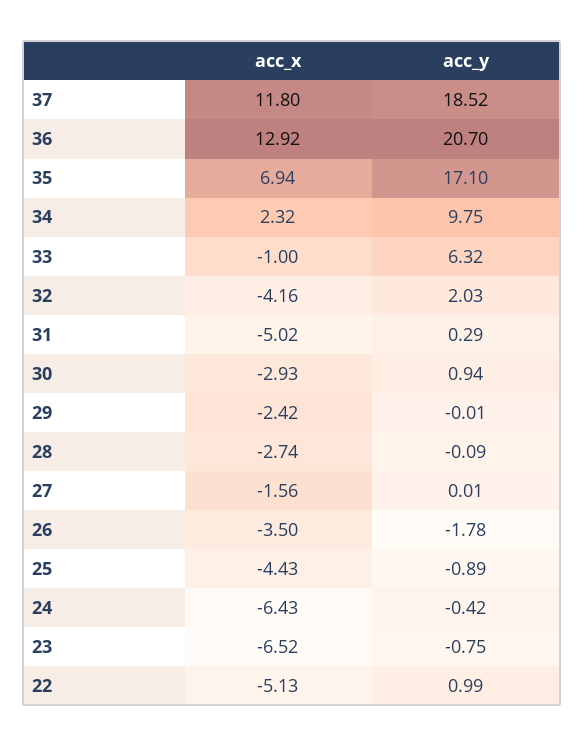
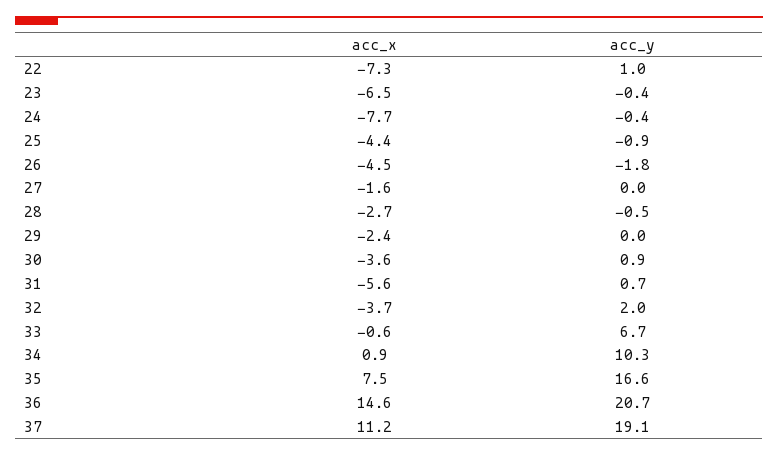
  {
    "acc_x": {
-     "37": 11.8,
+     "37": 11.2,
-     "36": 12.92,
+     "36": 14.6,
-     "35": 6.94,
+     "35": 7.5,
-     "34": 2.32,
+     "34": 0.9,
-     "33": -1,
+     "33": -0.6,
-     "32": -4.16,
+     "32": -3.7,
-     "31": -5.02,
+     "31": -5.6,
-     "30": -2.93,
+     "30": -3.6,
      "29": -2.42,
      "28": -2.74,
      "27": -1.56,
-     "26": -3.5,
+     "26": -4.5,
      "25": -4.43,
-     "24": -6.43,
+     "24": -7.7,
      "23": -6.52,
-     "22": -5.13
+     "22": -7.3
    },
    "acc_y": {
-     "37": 18.52,
+     "37": 19.1,
      "36": 20.7,
-     "35": 17.1,
+     "35": 16.6,
-     "34": 9.75,
+     "34": 10.3,
-     "33": 6.32,
+     "33": 6.7,
      "32": 2.03,
-     "31": 0.29,
+     "31": 0.7,
      "30": 0.94,
      "29": -0.01,
-     "28": -0.09,
+     "28": -0.5,
      "27": 0.01,
      "26": -1.78,
      "25": -0.89,
      "24": -0.42,
-     "23": -0.75,
+     "23": -0.4,
      "22": 0.99
    }
  }

